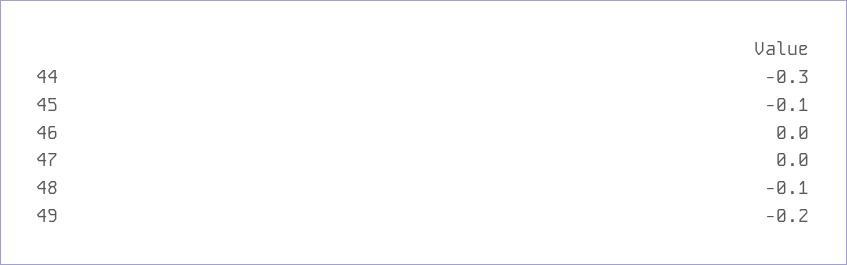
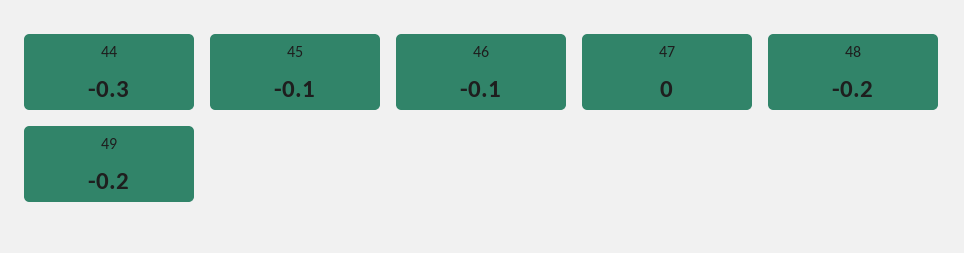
  {
    "44": -0.3,
    "45": -0.1,
-   "46": 0,
+   "46": -0.1,
    "47": 0,
-   "48": -0.1,
+   "48": -0.2,
    "49": -0.2
  }

